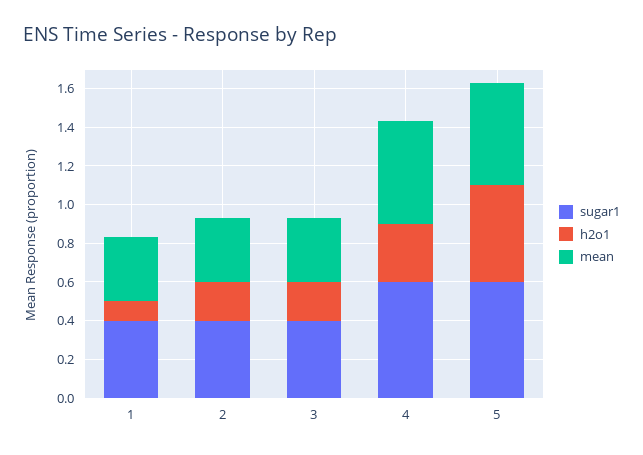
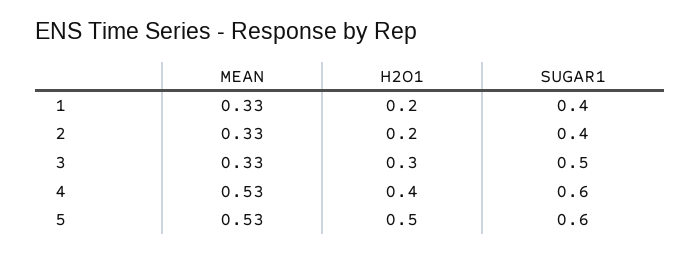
  {
    "sugar1": {
      "1": 0.4,
      "2": 0.4,
-     "3": 0.4,
+     "3": 0.5,
      "4": 0.6,
      "5": 0.6
    },
    "h2o1": {
-     "1": 0.1,
+     "1": 0.2,
      "2": 0.2,
-     "3": 0.2,
+     "3": 0.3,
-     "4": 0.3,
+     "4": 0.4,
      "5": 0.5
    },
    "mean": {
      "1": 0.33,
      "2": 0.33,
      "3": 0.33,
      "4": 0.53,
      "5": 0.53
    }
  }

